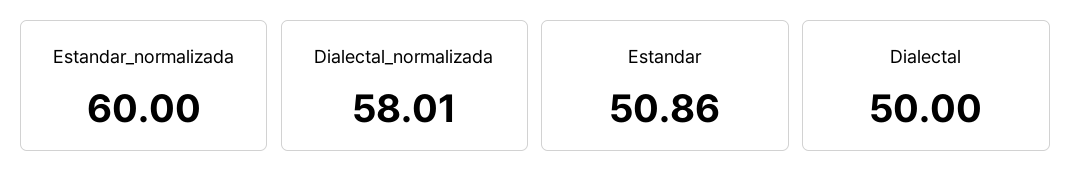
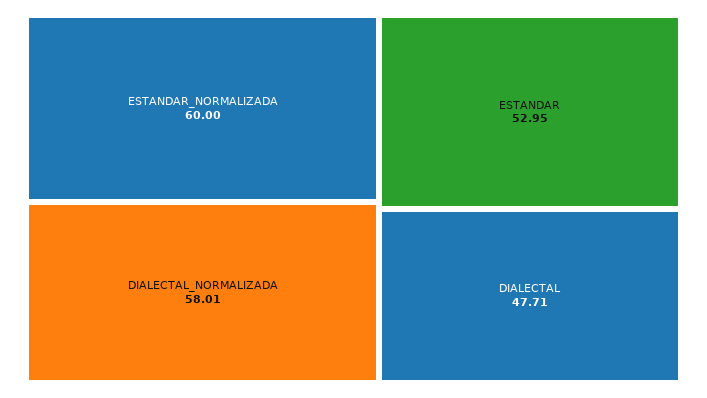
  {
    "Estandar_normalizada": 60,
    "Dialectal_normalizada": 58.01,
-   "Estandar": 50.86,
+   "Estandar": 52.95,
-   "Dialectal": 50
+   "Dialectal": 47.71
  }

